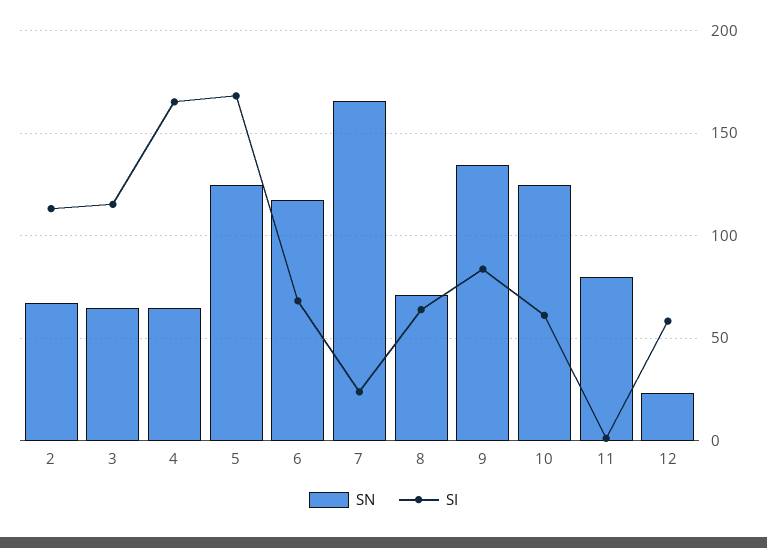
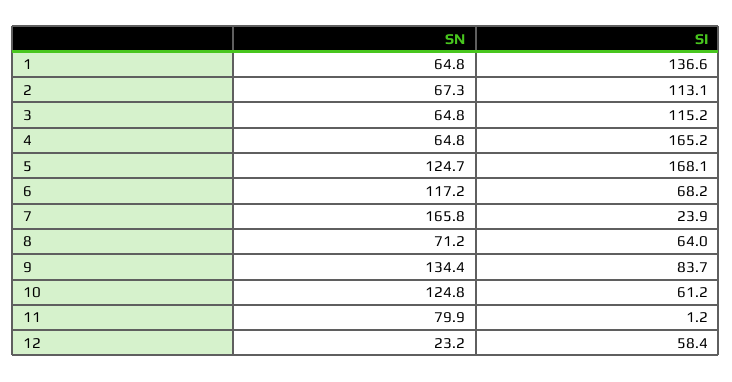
  {
    "SN": {
      "2": 67.3,
      "3": 64.8,
      "4": 64.8,
      "5": 124.7,
      "6": 117.2,
      "7": 165.8,
      "8": 71.2,
      "9": 134.4,
      "10": 124.8,
      "11": 79.9,
-     "12": 23.2
+     "12": 23.2,
+     "1": 64.8
    },
    "SI": {
      "2": 113.1,
      "3": 115.2,
      "4": 165.2,
      "5": 168.1,
      "6": 68.2,
      "7": 23.9,
      "8": 64,
      "9": 83.7,
      "10": 61.2,
      "11": 1.2,
-     "12": 58.4
+     "12": 58.4,
+     "1": 136.6
    }
  }

